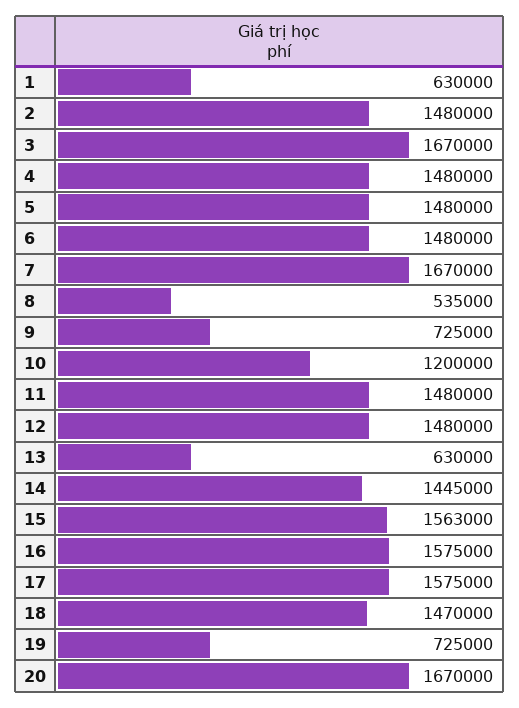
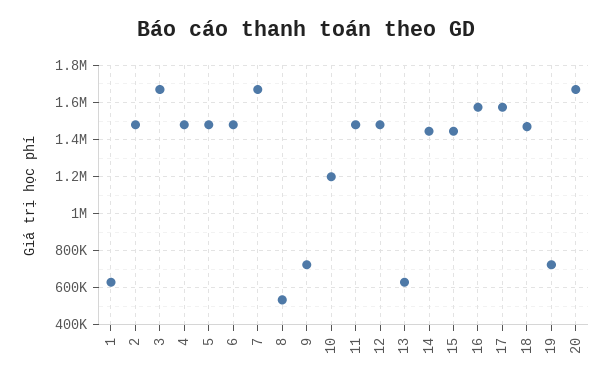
  {
    "1": 630000,
    "2": 1480000,
    "3": 1670000,
    "4": 1480000,
    "5": 1480000,
    "6": 1480000,
    "7": 1670000,
    "8": 535000,
    "9": 725000,
    "10": 1200000,
    "11": 1480000,
    "12": 1480000,
    "13": 630000,
    "14": 1445000,
-   "15": 1563000,
+   "15": 1450000,
    "16": 1575000,
    "17": 1575000,
    "18": 1470000,
    "19": 725000,
    "20": 1670000
  }

